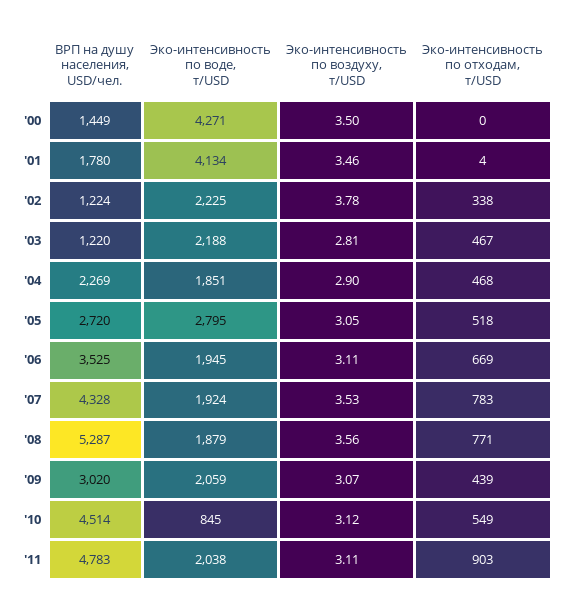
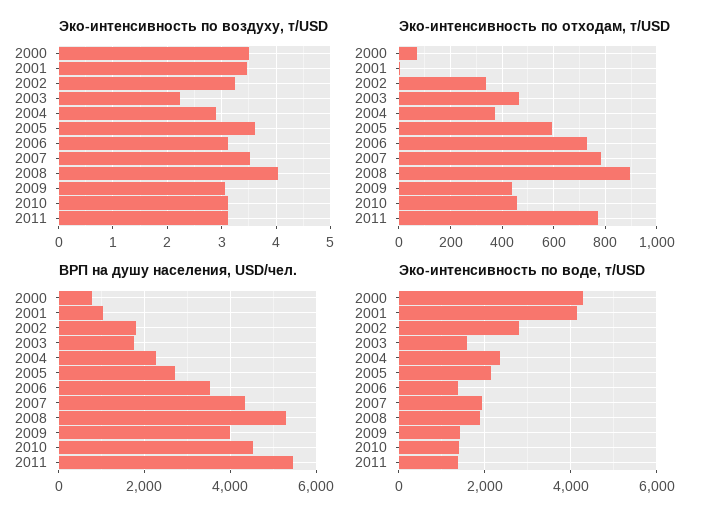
  {
    "ВРП на душу населения, USD/чел.": {
-     "'00": 1449,
+     "'00": 800,
-     "'01": 1780,
+     "'01": 1000,
-     "'02": 1224,
+     "'02": 1800,
-     "'03": 1220,
+     "'03": 1800,
      "'04": 2269,
      "'05": 2720,
      "'06": 3525,
      "'07": 4328,
      "'08": 5287,
-     "'09": 3020,
+     "'09": 4000,
      "'10": 4514,
-     "'11": 4783
+     "'11": 5400
    },
    "Эко-интенсивность по воде, т/USD": {
      "'00": 4271,
      "'01": 4134,
-     "'02": 2225,
+     "'02": 2800,
-     "'03": 2188,
+     "'03": 1600,
-     "'04": 1851,
+     "'04": 2400,
-     "'05": 2795,
+     "'05": 2200,
-     "'06": 1945,
+     "'06": 1400,
      "'07": 1924,
      "'08": 1879,
-     "'09": 2059,
+     "'09": 1400,
-     "'10": 845,
+     "'10": 1400,
-     "'11": 2038
+     "'11": 1400
    },
    "Эко-интенсивность по воздуху, т/USD": {
      "'00": 3.5,
      "'01": 3.46,
-     "'02": 3.78,
+     "'02": 3.2,
-     "'03": 2.81,
+     "'03": 2.2,
      "'04": 2.9,
-     "'05": 3.05,
+     "'05": 3.6,
      "'06": 3.11,
      "'07": 3.53,
-     "'08": 3.56,
+     "'08": 4,
      "'09": 3.07,
      "'10": 3.12,
      "'11": 3.11
    },
    "Эко-интенсивность по отходам, т/USD": {
-     "'00": 0,
+     "'00": 75,
      "'01": 4,
      "'02": 338,
      "'03": 467,
-     "'04": 468,
+     "'04": 375,
-     "'05": 518,
+     "'05": 600,
-     "'06": 669,
+     "'06": 725,
      "'07": 783,
-     "'08": 771,
+     "'08": 900,
      "'09": 439,
-     "'10": 549,
+     "'10": 450,
-     "'11": 903
+     "'11": 775
    }
  }

